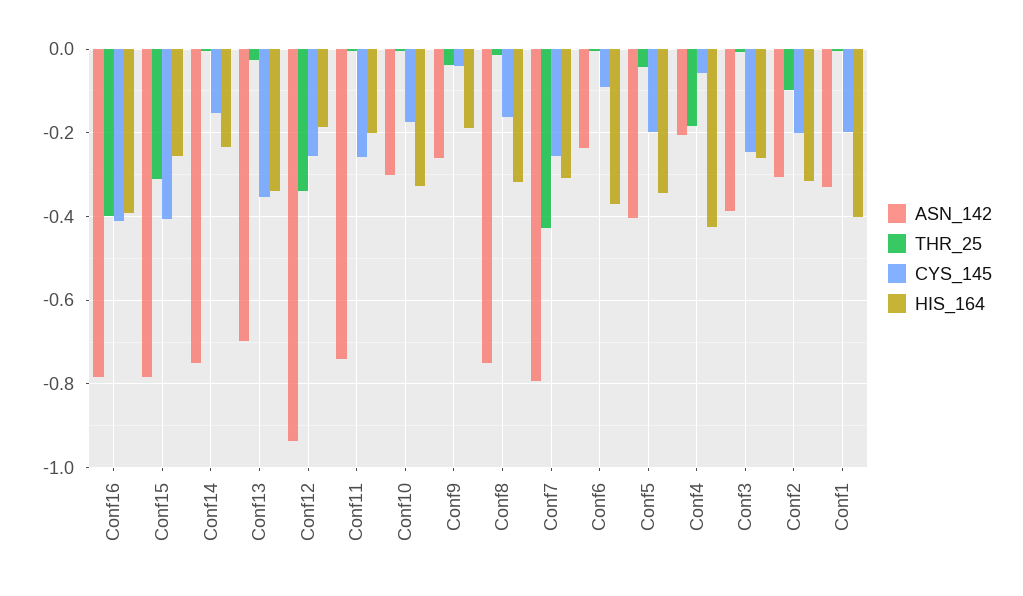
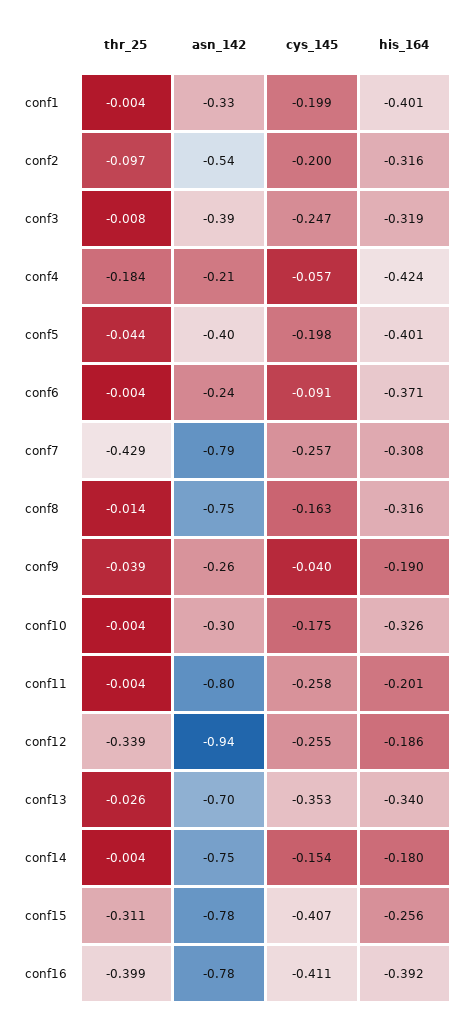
  {
    "ASN_142": {
      "Conf16": -0.78,
      "Conf15": -0.78,
      "Conf14": -0.75,
      "Conf13": -0.7,
      "Conf12": -0.94,
-     "Conf11": -0.74,
+     "Conf11": -0.8,
      "Conf10": -0.3,
      "Conf9": -0.26,
      "Conf8": -0.75,
      "Conf7": -0.79,
      "Conf6": -0.24,
      "Conf5": -0.4,
      "Conf4": -0.21,
      "Conf3": -0.39,
-     "Conf2": -0.3,
+     "Conf2": -0.54,
      "Conf1": -0.33
    },
    "THR_25": {
      "Conf16": -0.399,
      "Conf15": -0.311,
      "Conf14": -0.004,
      "Conf13": -0.026,
      "Conf12": -0.339,
      "Conf11": -0.004,
      "Conf10": -0.004,
      "Conf9": -0.039,
      "Conf8": -0.014,
      "Conf7": -0.429,
      "Conf6": -0.004,
      "Conf5": -0.044,
      "Conf4": -0.184,
      "Conf3": -0.008,
      "Conf2": -0.097,
      "Conf1": -0.004
    },
    "CYS_145": {
      "Conf16": -0.411,
      "Conf15": -0.407,
      "Conf14": -0.154,
      "Conf13": -0.353,
      "Conf12": -0.255,
      "Conf11": -0.258,
      "Conf10": -0.175,
      "Conf9": -0.04,
      "Conf8": -0.163,
      "Conf7": -0.257,
      "Conf6": -0.091,
      "Conf5": -0.198,
      "Conf4": -0.057,
      "Conf3": -0.247,
      "Conf2": -0.2,
      "Conf1": -0.199
    },
    "HIS_164": {
      "Conf16": -0.392,
      "Conf15": -0.256,
-     "Conf14": -0.24,
+     "Conf14": -0.18,
      "Conf13": -0.34,
      "Conf12": -0.186,
      "Conf11": -0.201,
      "Conf10": -0.326,
      "Conf9": -0.19,
      "Conf8": -0.316,
      "Conf7": -0.308,
      "Conf6": -0.371,
-     "Conf5": -0.34,
+     "Conf5": -0.401,
      "Conf4": -0.424,
-     "Conf3": -0.26,
+     "Conf3": -0.319,
      "Conf2": -0.316,
      "Conf1": -0.401
    }
  }

